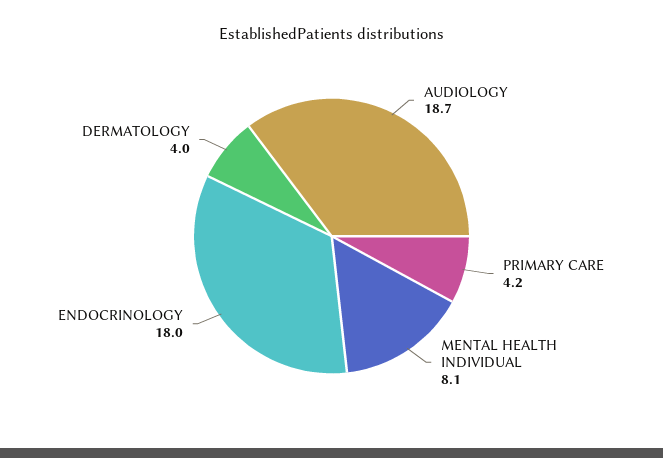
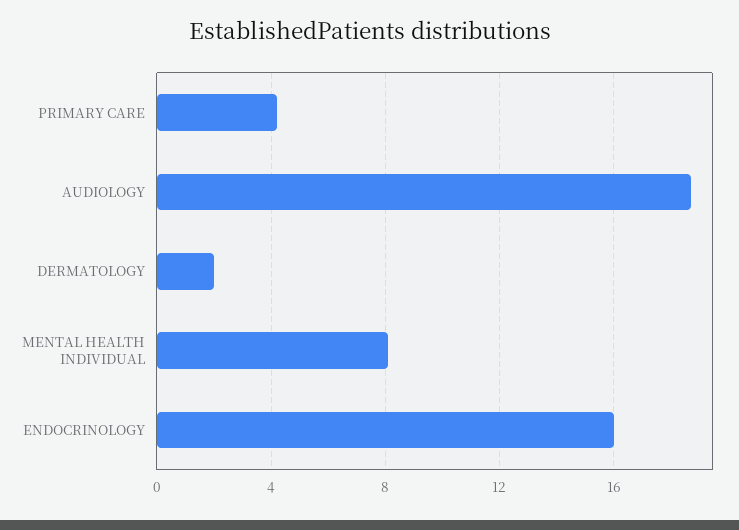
  {
    "AUDIOLOGY": 18.7,
    "PRIMARY CARE": 4.2,
    "MENTAL HEALTH INDIVIDUAL": 8.1,
-   "ENDOCRINOLOGY": 18,
+   "ENDOCRINOLOGY": 16,
-   "DERMATOLOGY": 4
+   "DERMATOLOGY": 2
  }

